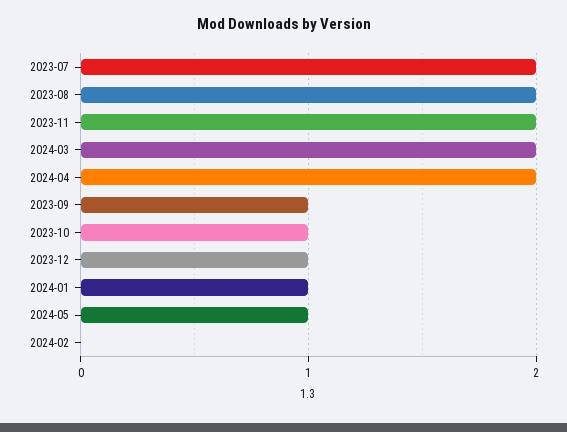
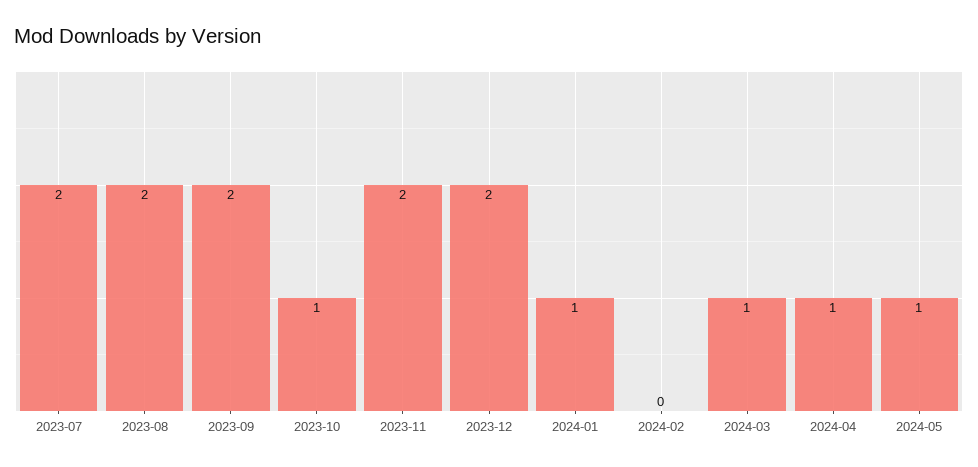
  {
    "2023-07": 2,
    "2023-08": 2,
    "2023-11": 2,
-   "2024-03": 2,
+   "2024-03": 1,
-   "2024-04": 2,
+   "2024-04": 1,
-   "2023-09": 1,
+   "2023-09": 2,
    "2023-10": 1,
-   "2023-12": 1,
+   "2023-12": 2,
    "2024-01": 1,
    "2024-05": 1,
    "2024-02": 0
  }

